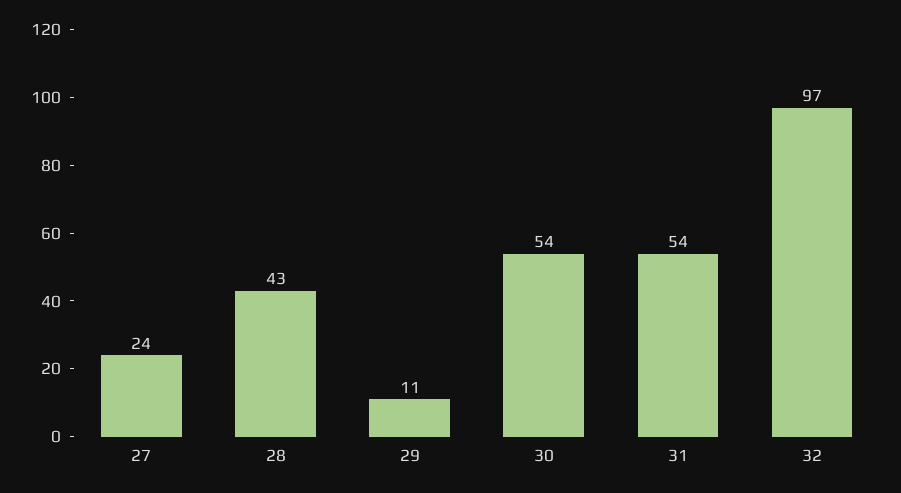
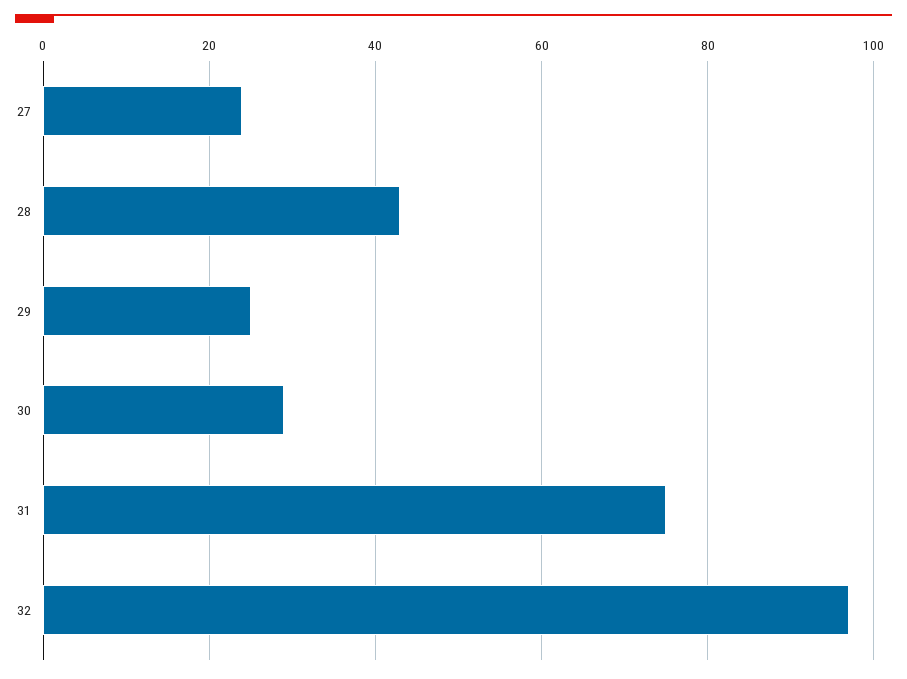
  {
    "27": 24,
    "28": 43,
-   "29": 11,
+   "29": 25,
-   "30": 54,
+   "30": 30,
-   "31": 54,
+   "31": 75,
    "32": 97
  }

